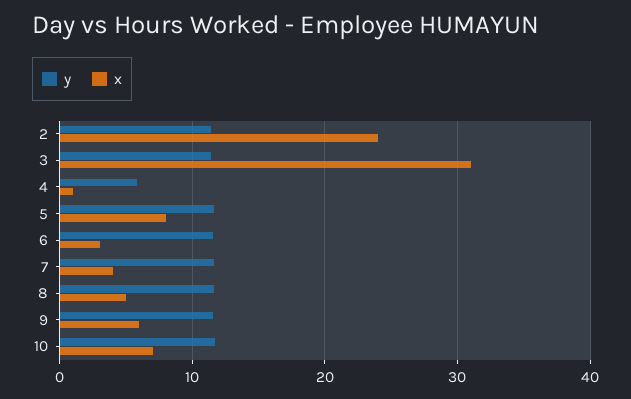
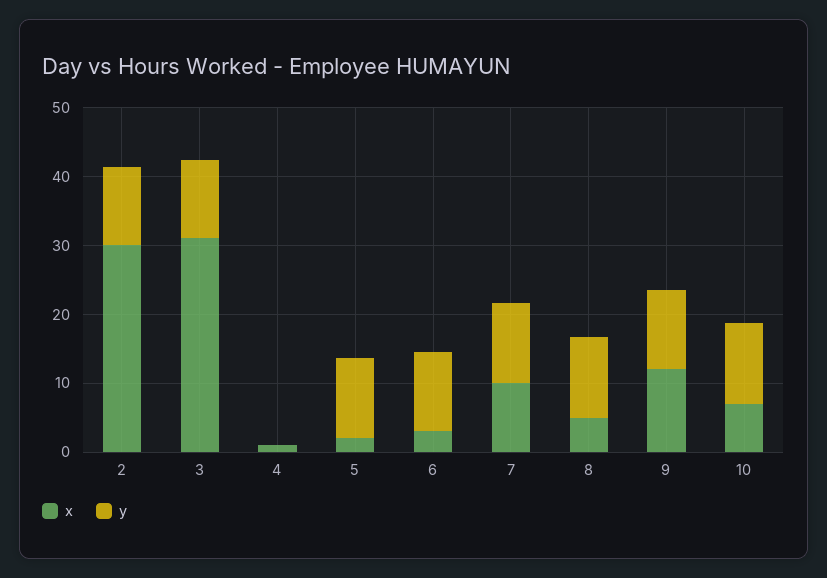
  {
    "y": {
      "2": 11,
      "3": 11,
-     "4": 6,
+     "4": 0,
      "5": 12,
      "6": 12,
      "7": 12,
      "8": 12,
      "9": 12,
      "10": 12
    },
    "x": {
-     "2": 24,
+     "2": 30,
      "3": 31,
      "4": 1,
-     "5": 8,
+     "5": 2,
      "6": 3,
-     "7": 4,
+     "7": 10,
      "8": 5,
-     "9": 6,
+     "9": 12,
      "10": 7
    }
  }

